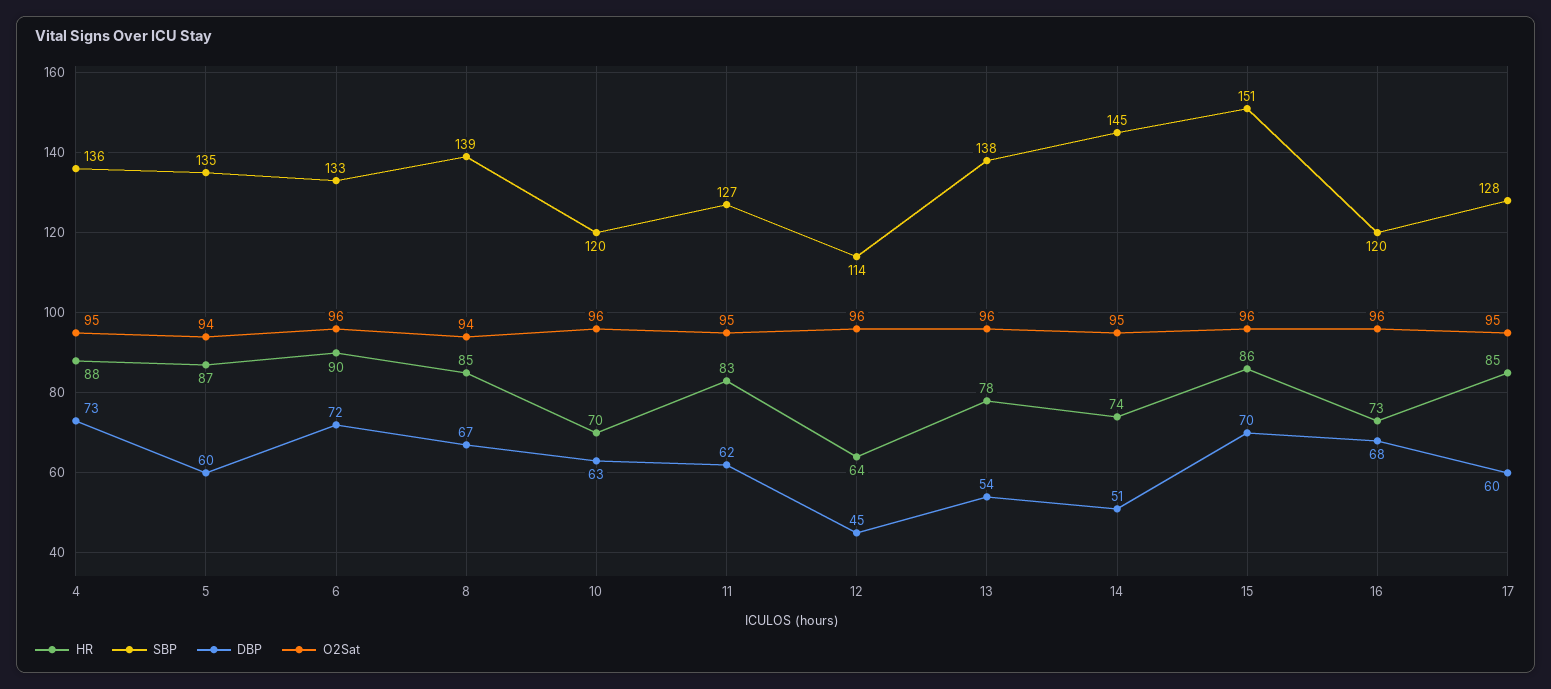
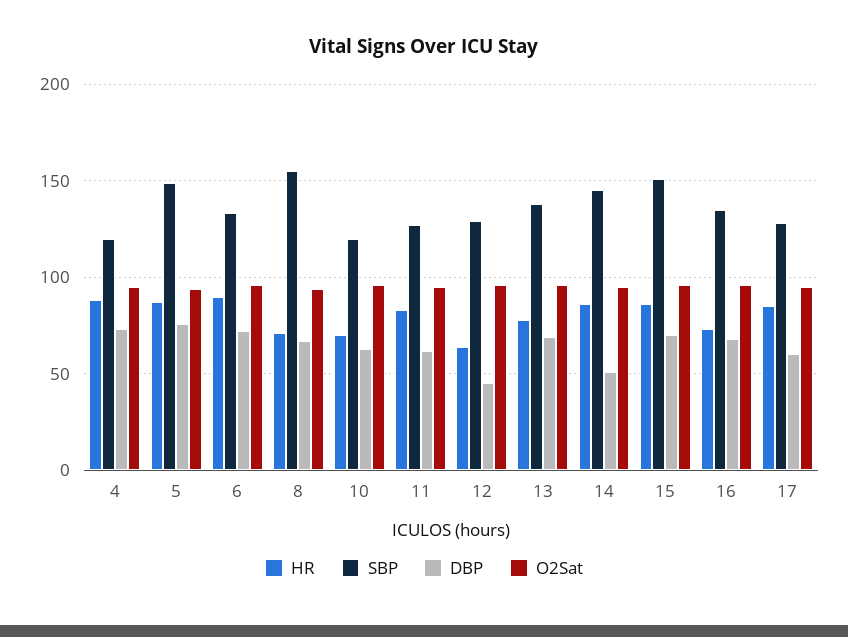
  {
    "HR": {
      "4": 88,
      "5": 87,
      "6": 90,
-     "8": 85,
+     "8": 70,
      "10": 70,
      "11": 83,
      "12": 64,
      "13": 78,
-     "14": 74,
+     "14": 85,
      "15": 86,
      "16": 73,
      "17": 85
    },
    "SBP": {
-     "4": 136,
+     "4": 120,
-     "5": 135,
+     "5": 150,
      "6": 133,
-     "8": 139,
+     "8": 155,
      "10": 120,
      "11": 127,
-     "12": 114,
+     "12": 130,
      "13": 138,
      "14": 145,
      "15": 151,
-     "16": 120,
+     "16": 135,
      "17": 128
    },
    "DBP": {
      "4": 73,
-     "5": 60,
+     "5": 75,
      "6": 72,
      "8": 67,
      "10": 63,
      "11": 62,
      "12": 45,
-     "13": 54,
+     "13": 70,
      "14": 51,
      "15": 70,
      "16": 68,
      "17": 60
    },
    "O2Sat": {
      "4": 95,
      "5": 94,
      "6": 96,
      "8": 94,
      "10": 96,
      "11": 95,
      "12": 96,
      "13": 96,
      "14": 95,
      "15": 96,
      "16": 96,
      "17": 95
    }
  }

